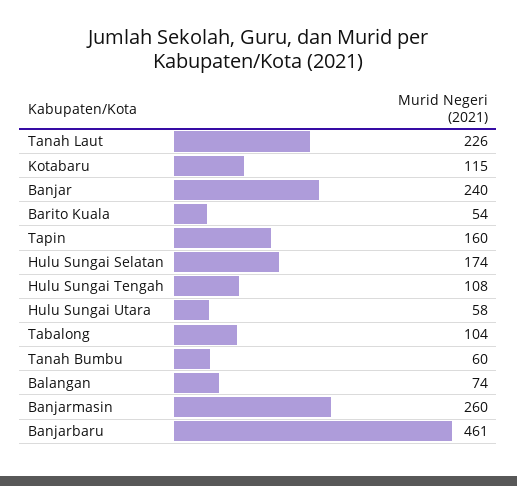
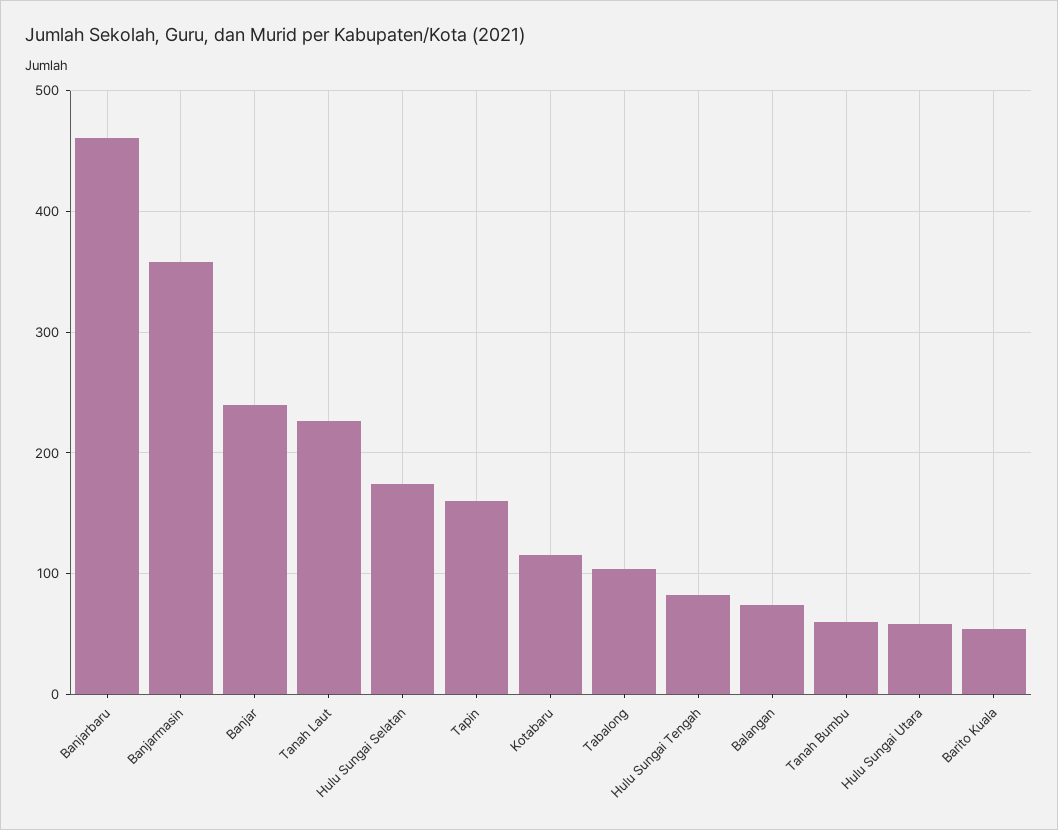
  {
    "Tanah Laut": 226,
    "Kotabaru": 115,
    "Banjar": 240,
    "Barito Kuala": 54,
    "Tapin": 160,
    "Hulu Sungai Selatan": 174,
-   "Hulu Sungai Tengah": 108,
+   "Hulu Sungai Tengah": 80,
    "Hulu Sungai Utara": 58,
    "Tabalong": 104,
    "Tanah Bumbu": 60,
    "Balangan": 74,
-   "Banjarmasin": 260,
+   "Banjarmasin": 360,
    "Banjarbaru": 461
  }

